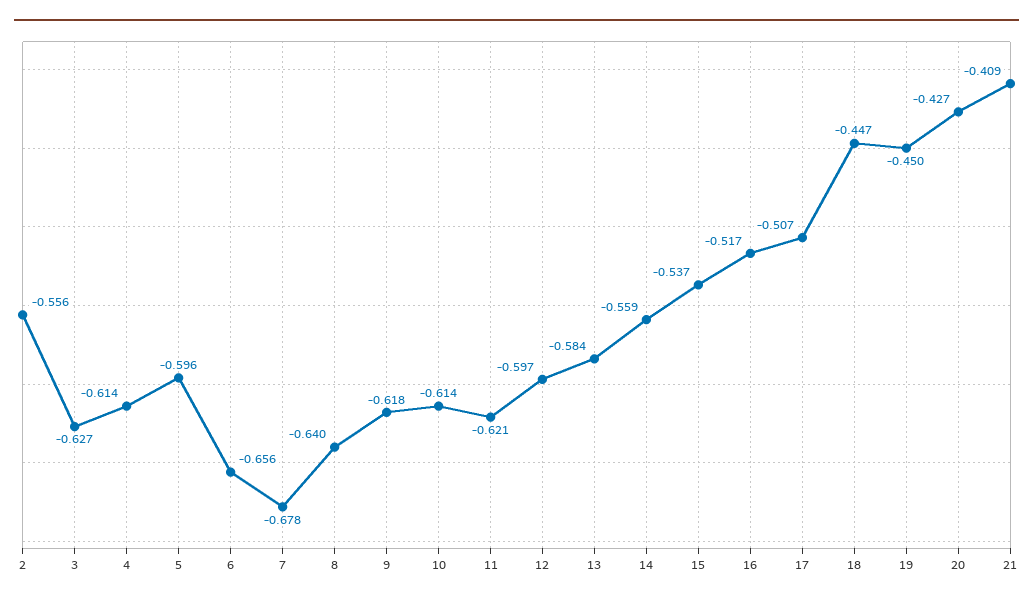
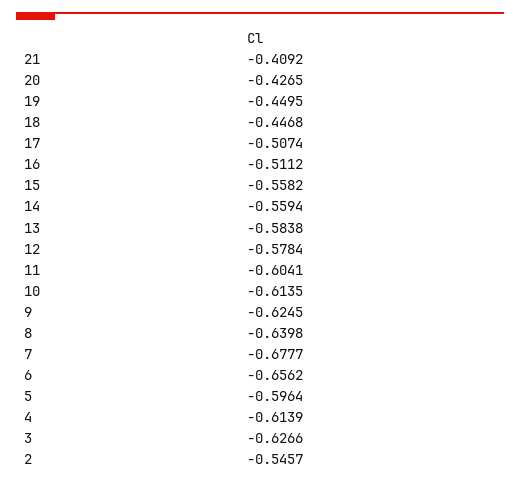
  {
-   "2": -0.556,
+   "2": -0.5457,
    "3": -0.6266,
    "4": -0.6139,
    "5": -0.5964,
    "6": -0.6562,
    "7": -0.6777,
    "8": -0.6398,
-   "9": -0.618,
+   "9": -0.6245,
    "10": -0.6135,
-   "11": -0.621,
+   "11": -0.6041,
-   "12": -0.597,
+   "12": -0.5784,
    "13": -0.5838,
    "14": -0.5594,
-   "15": -0.537,
+   "15": -0.5582,
-   "16": -0.517,
+   "16": -0.5112,
    "17": -0.5074,
    "18": -0.4468,
    "19": -0.4495,
    "20": -0.4265,
    "21": -0.4092
  }

